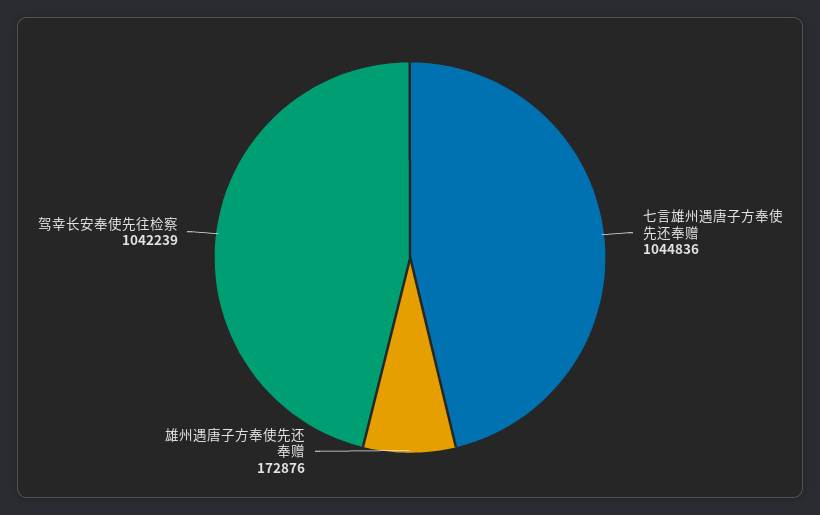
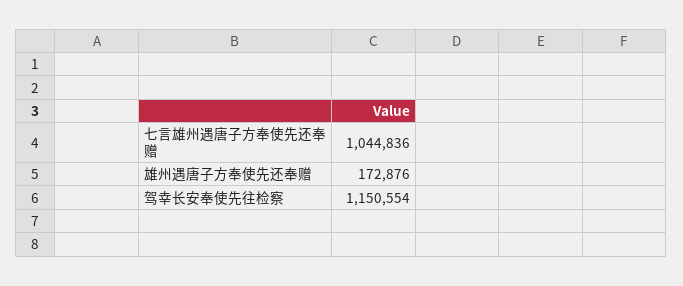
  {
    "七言雄州遇唐子方奉使先还奉赠": 1044836,
    "雄州遇唐子方奉使先还奉赠": 172876,
-   "驾幸长安奉使先往检察": 1042239
+   "驾幸长安奉使先往检察": 1150554
  }

